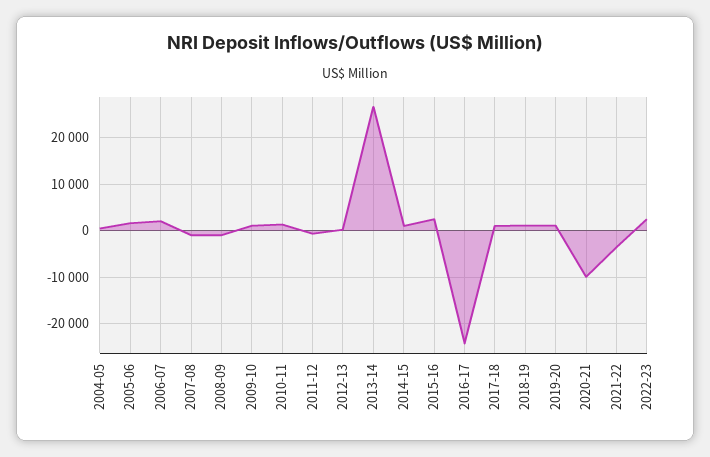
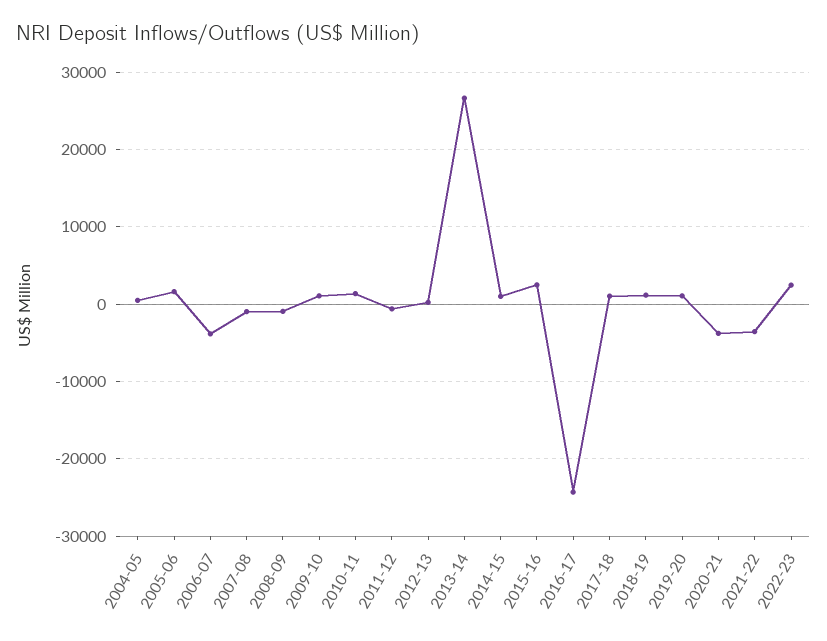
  {
    "2004-05": 0,
    "2005-06": 2000,
-   "2006-07": 2000,
+   "2006-07": -4000,
    "2007-08": -1000,
    "2008-09": -1000,
    "2009-10": 1000,
    "2010-11": 1000,
    "2011-12": -1000,
    "2012-13": 0,
    "2013-14": 27000,
    "2014-15": 1000,
    "2015-16": 2000,
    "2016-17": -24000,
    "2017-18": 1000,
    "2018-19": 1000,
    "2019-20": 1000,
-   "2020-21": -10000,
+   "2020-21": -4000,
    "2021-22": -4000,
    "2022-23": 2000
  }

